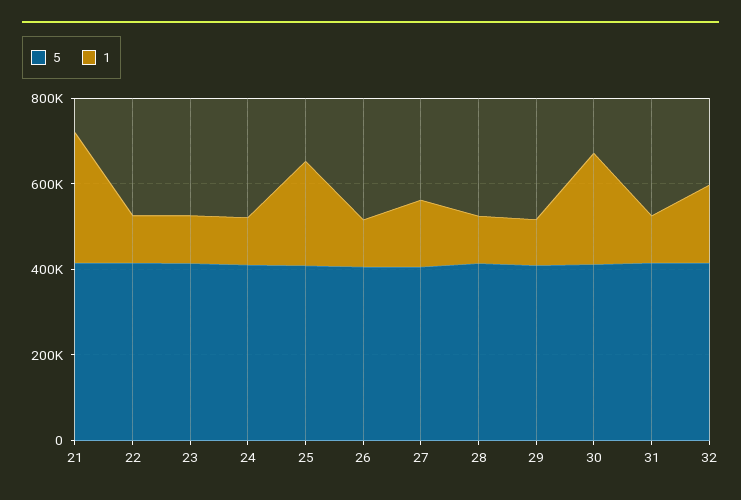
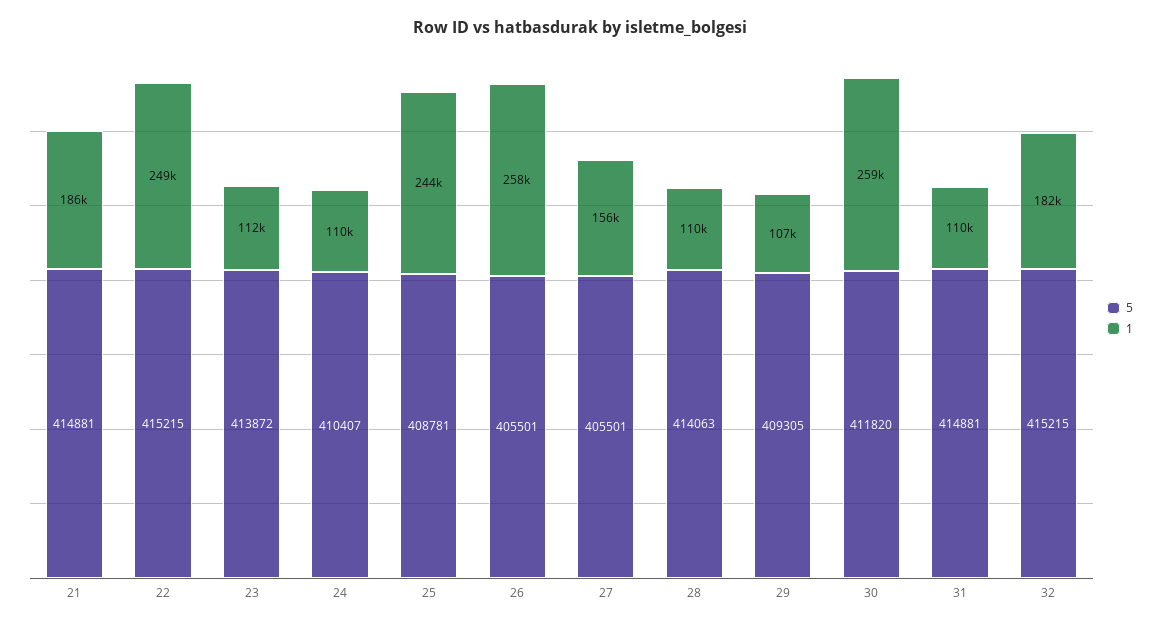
  {
    "5": {
      "21": 414881,
      "22": 415215,
      "23": 413872,
      "24": 410407,
      "25": 408781,
      "26": 405501,
      "27": 405501,
      "28": 414063,
      "29": 409305,
      "30": 411820,
      "31": 414881,
      "32": 415215
    },
    "1": {
-     "21": 300000,
+     "21": 186000,
-     "22": 100000,
+     "22": 249000,
      "23": 112000,
      "24": 110000,
      "25": 244000,
-     "26": 100000,
+     "26": 258000,
      "27": 156000,
      "28": 110000,
      "29": 107000,
      "30": 259000,
      "31": 110000,
      "32": 182000
    }
  }

